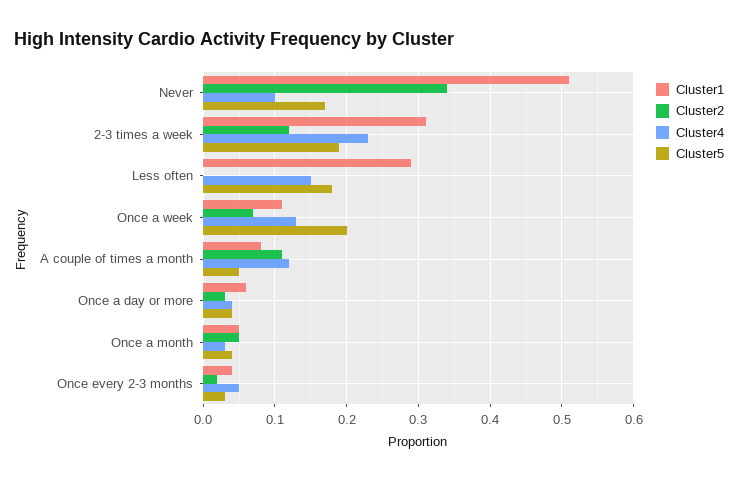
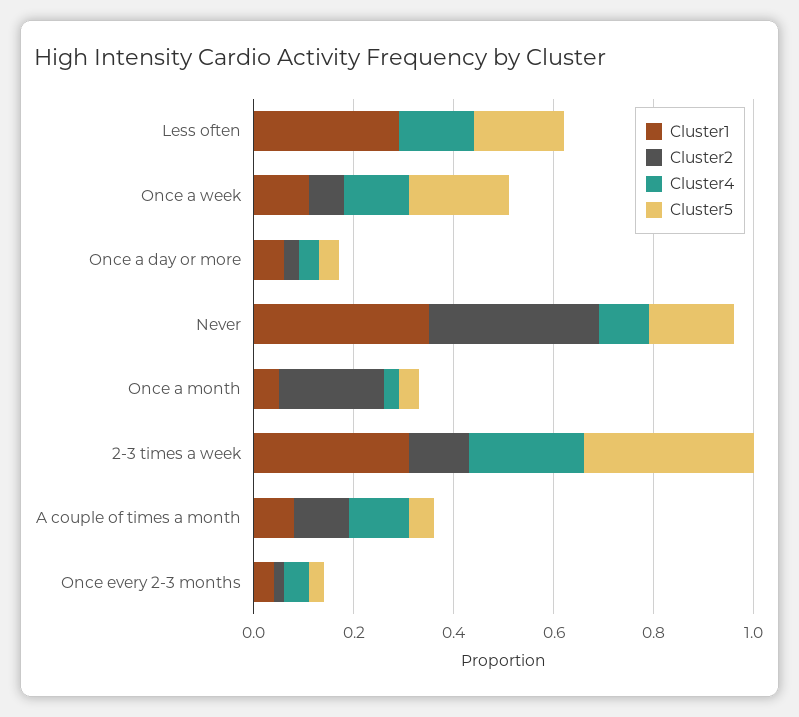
  {
    "Cluster1": {
-     "Never": 0.51,
+     "Never": 0.35,
      "2-3 times a week": 0.31,
      "Less often": 0.29,
      "Once a week": 0.11,
      "A couple of times a month": 0.08,
      "Once a day or more": 0.06,
      "Once a month": 0.05,
      "Once every 2-3 months": 0.04
    },
    "Cluster2": {
      "Never": 0.34,
      "2-3 times a week": 0.12,
      "Less often": 0,
      "Once a week": 0.07,
      "A couple of times a month": 0.11,
      "Once a day or more": 0.03,
-     "Once a month": 0.05,
+     "Once a month": 0.2,
      "Once every 2-3 months": 0.02
    },
    "Cluster4": {
      "Never": 0.1,
      "2-3 times a week": 0.23,
      "Less often": 0.15,
      "Once a week": 0.13,
      "A couple of times a month": 0.12,
      "Once a day or more": 0.04,
      "Once a month": 0.03,
      "Once every 2-3 months": 0.05
    },
    "Cluster5": {
      "Never": 0.17,
-     "2-3 times a week": 0.19,
+     "2-3 times a week": 0.35,
      "Less often": 0.18,
      "Once a week": 0.2,
      "A couple of times a month": 0.05,
      "Once a day or more": 0.04,
      "Once a month": 0.04,
      "Once every 2-3 months": 0.03
    }
  }

